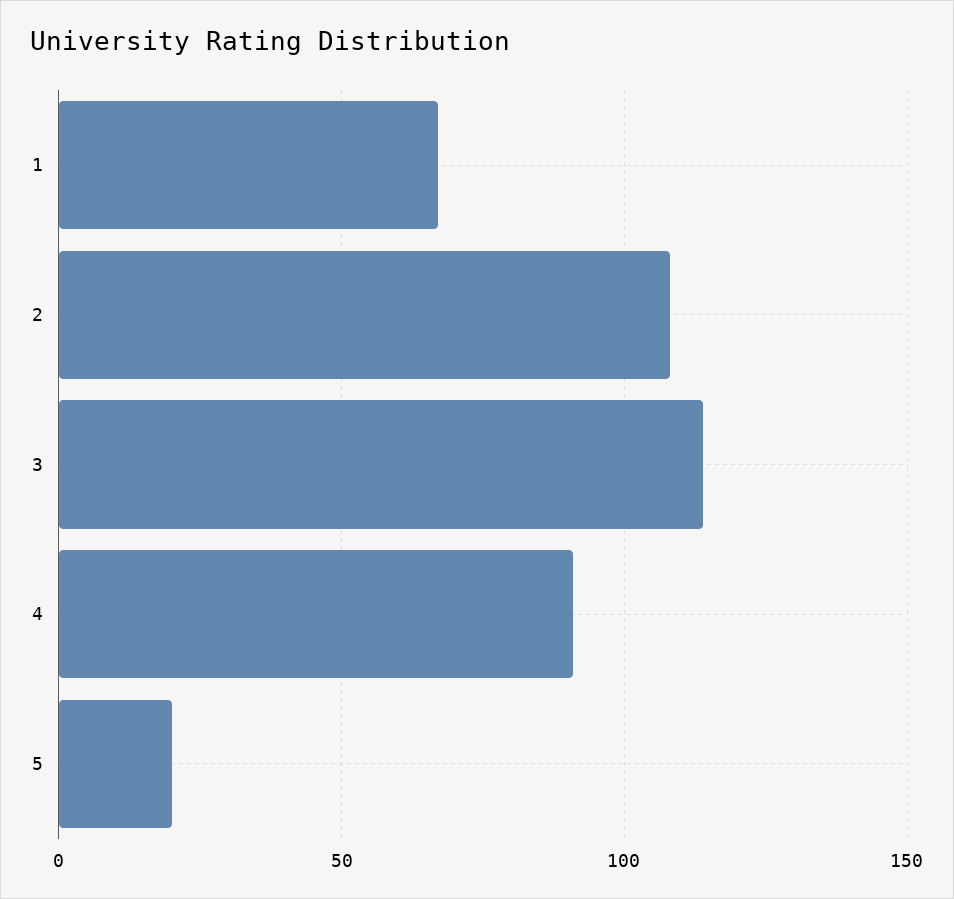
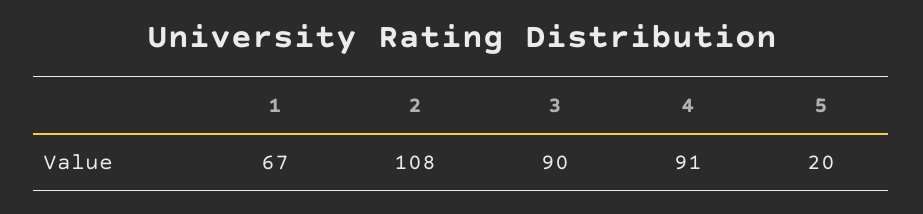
  {
    "1": 67,
    "2": 108,
-   "3": 115,
+   "3": 90,
    "4": 91,
    "5": 20
  }

